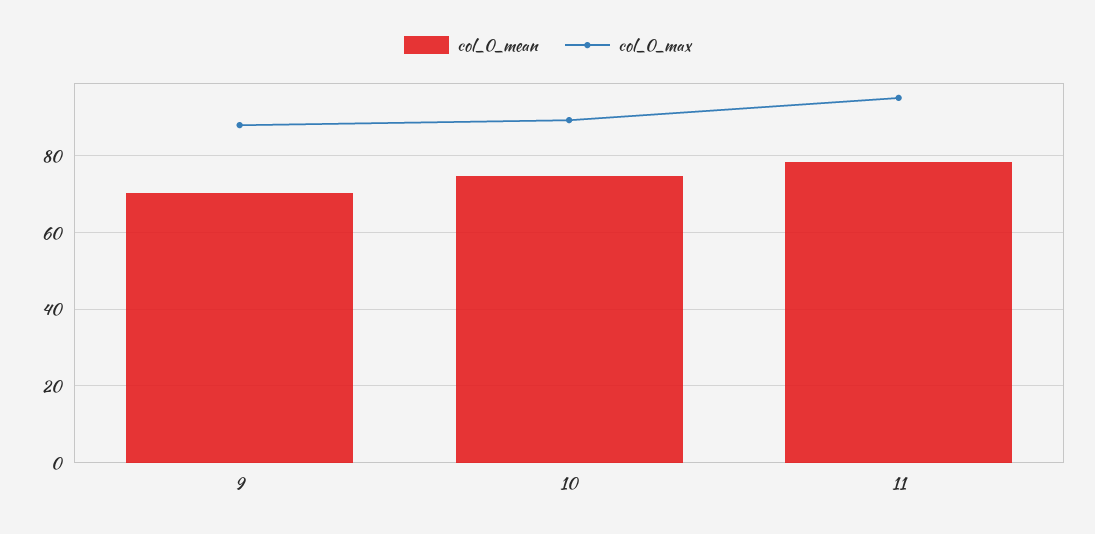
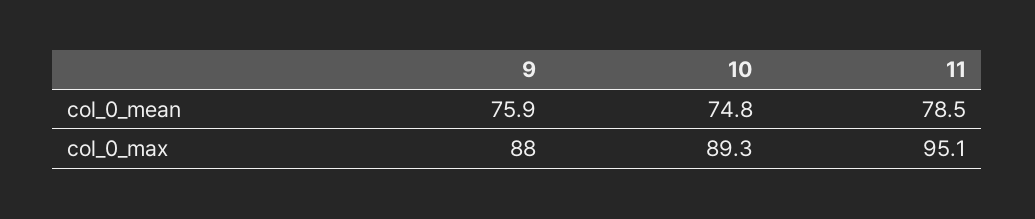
  {
    "col_0_mean": {
-     "9": 70,
+     "9": 75.9,
      "10": 74.8,
      "11": 78.5
    },
    "col_0_max": {
      "9": 88,
      "10": 89.3,
      "11": 95.1
    }
  }

